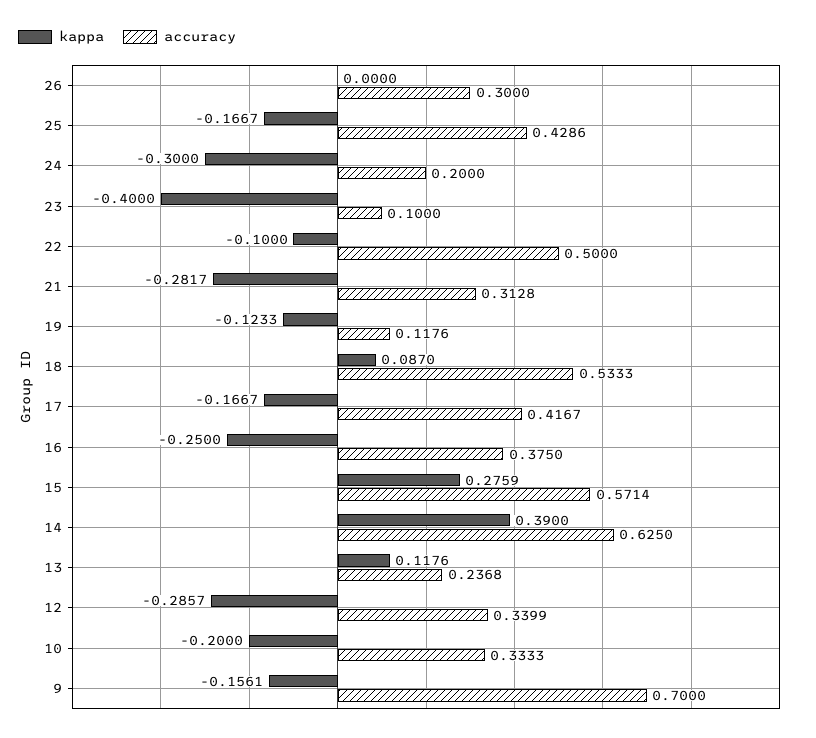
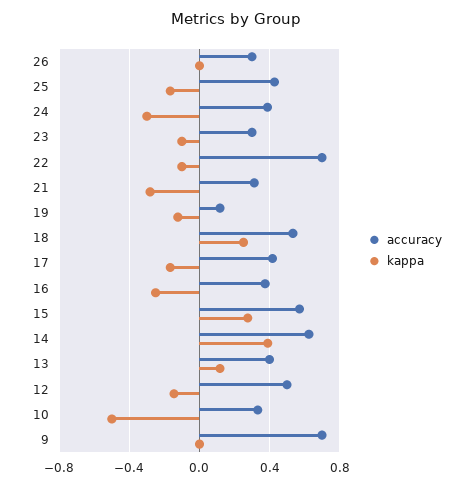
  {
    "kappa": {
      "26": 0,
      "25": -0.1667,
      "24": -0.3,
-     "23": -0.4,
+     "23": -0.1,
      "22": -0.1,
      "21": -0.2817,
      "19": -0.1233,
-     "18": 0.087,
+     "18": 0.25,
      "17": -0.1667,
      "16": -0.25,
      "15": 0.2759,
      "14": 0.39,
      "13": 0.1176,
-     "12": -0.2857,
+     "12": -0.15,
-     "10": -0.2,
+     "10": -0.5,
-     "9": -0.1561
+     "9": 0
    },
    "accuracy": {
      "26": 0.3,
      "25": 0.4286,
-     "24": 0.2,
+     "24": 0.4,
-     "23": 0.1,
+     "23": 0.3,
-     "22": 0.5,
+     "22": 0.7,
      "21": 0.3128,
      "19": 0.1176,
      "18": 0.5333,
      "17": 0.4167,
      "16": 0.375,
      "15": 0.5714,
      "14": 0.625,
-     "13": 0.2368,
+     "13": 0.4,
-     "12": 0.3399,
+     "12": 0.5,
      "10": 0.3333,
      "9": 0.7
    }
  }

